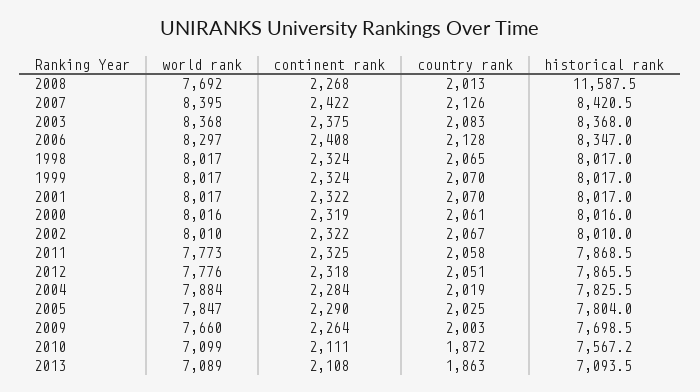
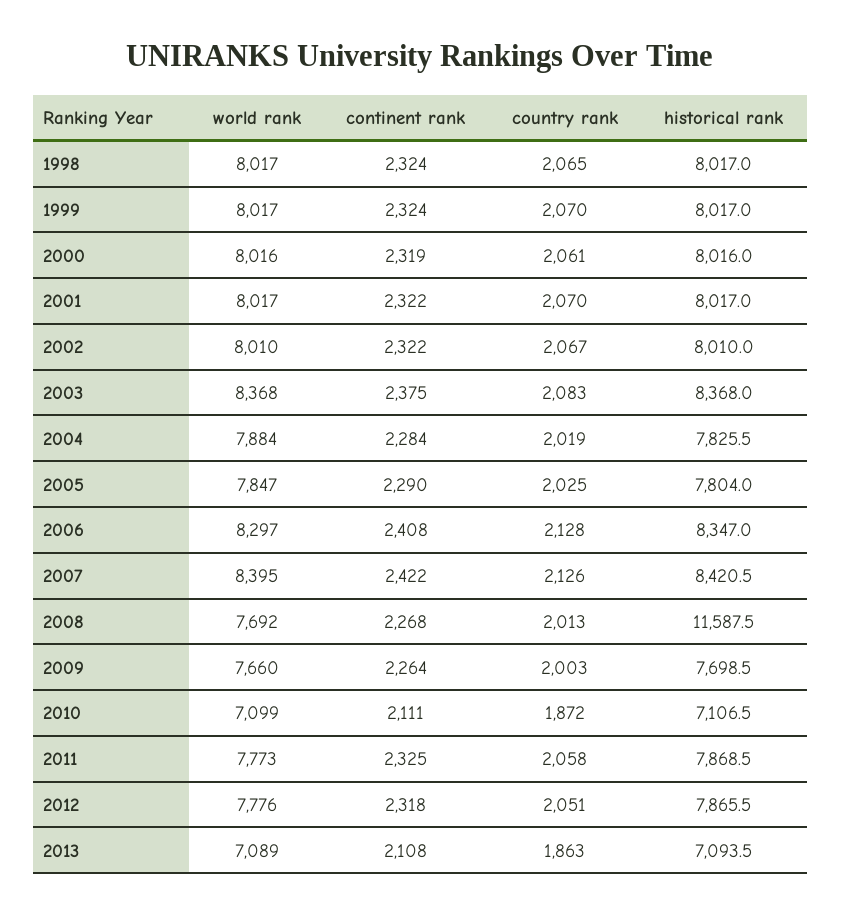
  {
    "world rank": {
      "2008": 7692,
      "2007": 8395,
      "2003": 8368,
      "2006": 8297,
      "1998": 8017,
      "1999": 8017,
      "2001": 8017,
      "2000": 8016,
      "2002": 8010,
      "2011": 7773,
      "2012": 7776,
      "2004": 7884,
      "2005": 7847,
      "2009": 7660,
      "2010": 7099,
      "2013": 7089
    },
    "continent rank": {
      "2008": 2268,
      "2007": 2422,
      "2003": 2375,
      "2006": 2408,
      "1998": 2324,
      "1999": 2324,
      "2001": 2322,
      "2000": 2319,
      "2002": 2322,
      "2011": 2325,
      "2012": 2318,
      "2004": 2284,
      "2005": 2290,
      "2009": 2264,
      "2010": 2111,
      "2013": 2108
    },
    "country rank": {
      "2008": 2013,
      "2007": 2126,
      "2003": 2083,
      "2006": 2128,
      "1998": 2065,
      "1999": 2070,
      "2001": 2070,
      "2000": 2061,
      "2002": 2067,
      "2011": 2058,
      "2012": 2051,
      "2004": 2019,
      "2005": 2025,
      "2009": 2003,
      "2010": 1872,
      "2013": 1863
    },
    "historical rank": {
      "2008": 11587.5,
      "2007": 8420.5,
      "2003": 8368,
      "2006": 8347,
      "1998": 8017,
      "1999": 8017,
      "2001": 8017,
      "2000": 8016,
      "2002": 8010,
      "2011": 7868.5,
      "2012": 7865.5,
      "2004": 7825.5,
      "2005": 7804,
      "2009": 7698.5,
-     "2010": 7567.2,
+     "2010": 7106.5,
      "2013": 7093.5
    }
  }

